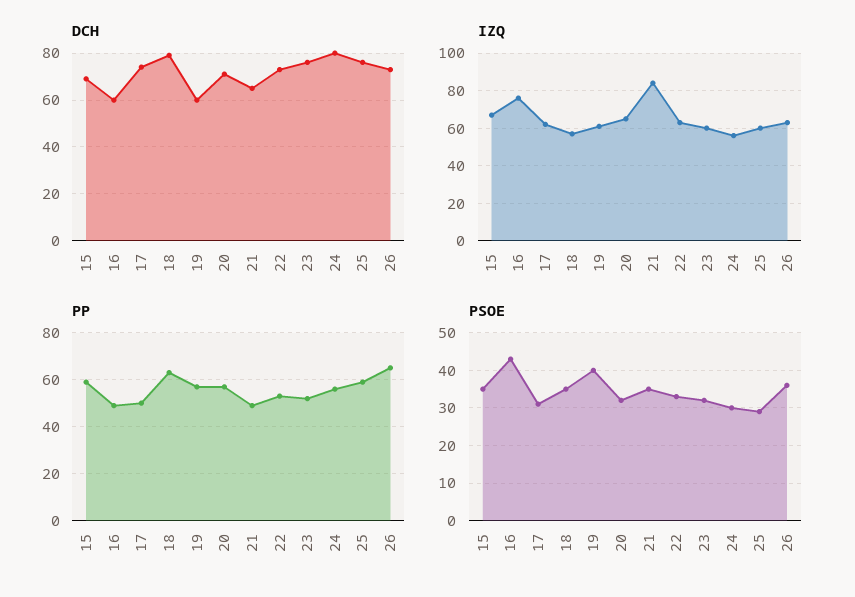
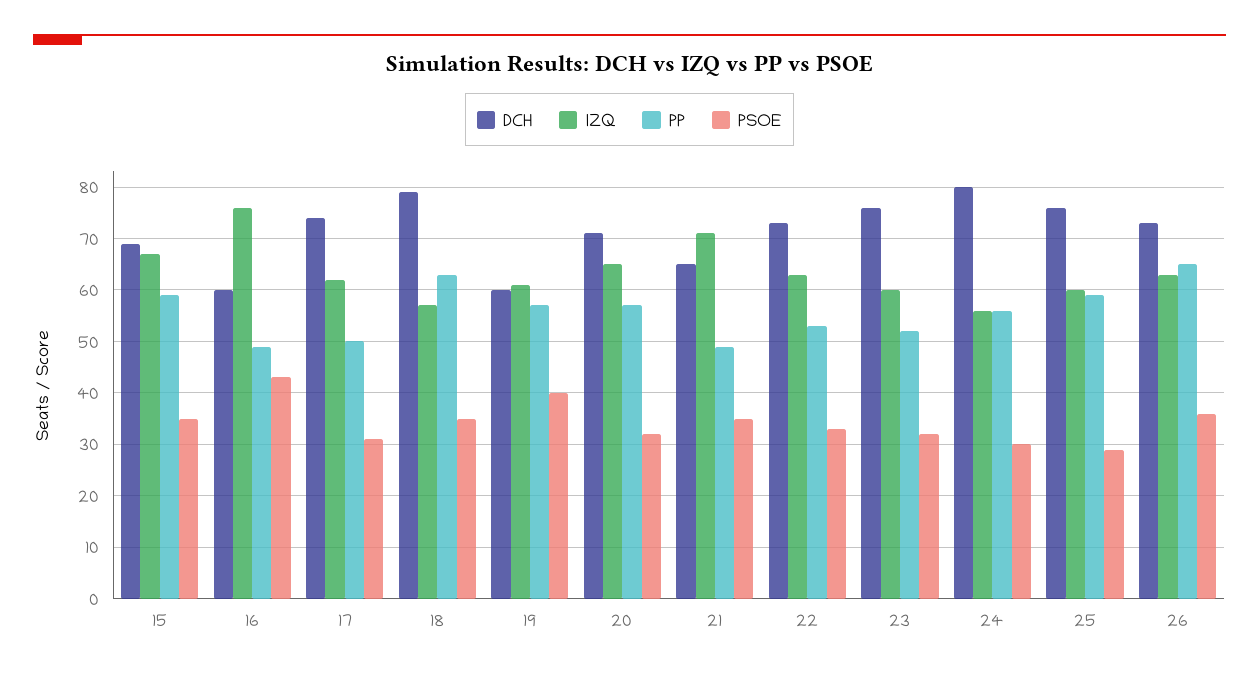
  {
    "DCH": {
      "15": 70,
      "16": 60,
      "17": 75,
      "18": 80,
      "19": 60,
      "20": 70,
      "21": 65,
      "22": 75,
      "23": 75,
      "24": 80,
      "25": 75,
      "26": 75
    },
    "IZQ": {
      "15": 65,
      "16": 75,
      "17": 60,
      "18": 55,
      "19": 60,
      "20": 65,
-     "21": 85,
+     "21": 70,
      "22": 65,
      "23": 60,
      "24": 55,
      "25": 60,
      "26": 65
    },
    "PP": {
      "15": 60,
      "16": 50,
      "17": 50,
      "18": 65,
      "19": 55,
      "20": 55,
      "21": 50,
      "22": 55,
      "23": 50,
      "24": 55,
      "25": 60,
      "26": 65
    },
    "PSOE": {
      "15": 35,
      "16": 45,
      "17": 30,
      "18": 35,
      "19": 40,
      "20": 30,
      "21": 35,
      "22": 35,
      "23": 30,
      "24": 30,
      "25": 30,
      "26": 35
    }
  }

